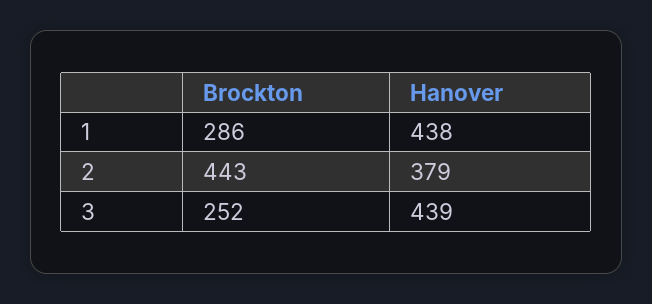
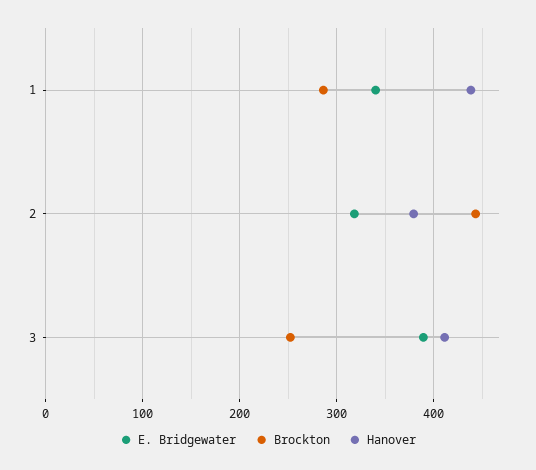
  {
    "Brockton": {
      "1": 286,
      "2": 443,
      "3": 252
    },
    "Hanover": {
      "1": 438,
      "2": 379,
-     "3": 439
+     "3": 410
-   }
+   },
+   "E. Bridgewater": {
+     "1": 340,
+     "2": 320,
+     "3": 390
+   }
  }

